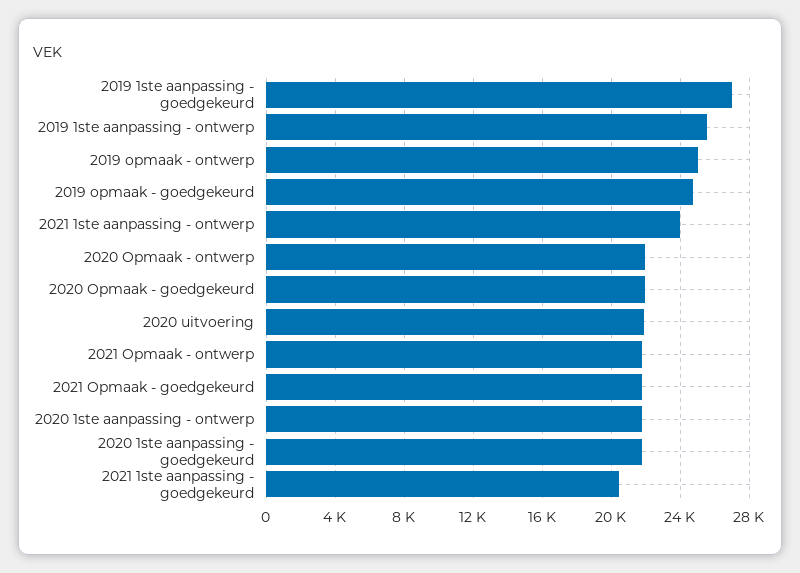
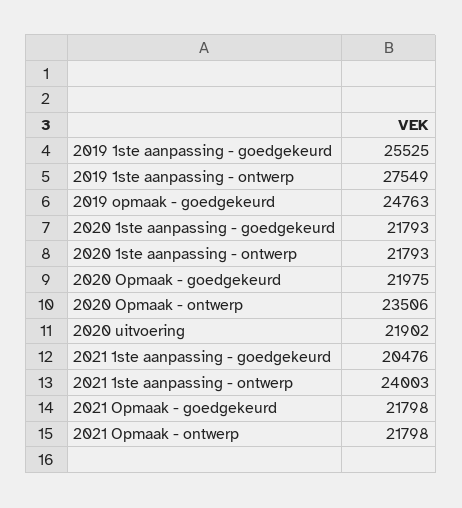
  {
-   "2019 1ste aanpassing - goedgekeurd": 27000,
+   "2019 1ste aanpassing - goedgekeurd": 25525,
-   "2019 1ste aanpassing - ontwerp": 25500,
+   "2019 1ste aanpassing - ontwerp": 27549,
-   "2019 opmaak - ontwerp": 25000,
    "2019 opmaak - goedgekeurd": 24763,
    "2021 1ste aanpassing - ontwerp": 24003,
-   "2020 Opmaak - ontwerp": 22000,
+   "2020 Opmaak - ontwerp": 23506,
    "2020 Opmaak - goedgekeurd": 21975,
    "2020 uitvoering": 21902,
    "2021 Opmaak - ontwerp": 21798,
    "2021 Opmaak - goedgekeurd": 21798,
    "2020 1ste aanpassing - ontwerp": 21793,
    "2020 1ste aanpassing - goedgekeurd": 21793,
    "2021 1ste aanpassing - goedgekeurd": 20476
  }

